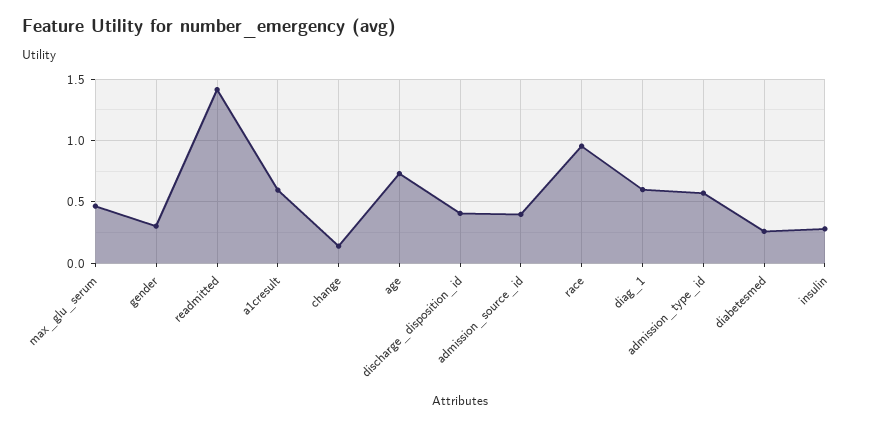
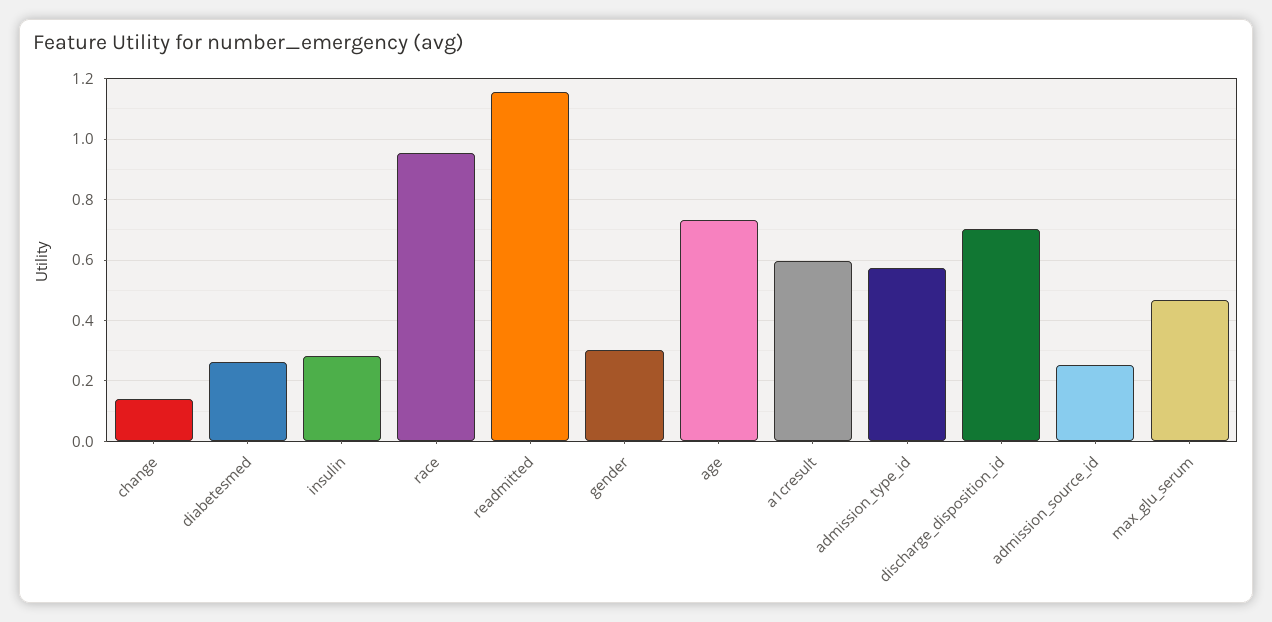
  {
    "max_glu_serum": 0.46,
    "gender": 0.3,
-   "readmitted": 1.4,
+   "readmitted": 1.16,
    "a1cresult": 0.6,
    "change": 0.14,
    "age": 0.74,
-   "discharge_disposition_id": 0.4,
+   "discharge_disposition_id": 0.7,
-   "admission_source_id": 0.4,
+   "admission_source_id": 0.26,
    "race": 0.96,
-   "diag_1": 0.6,
    "admission_type_id": 0.58,
    "diabetesmed": 0.26,
    "insulin": 0.28
  }

